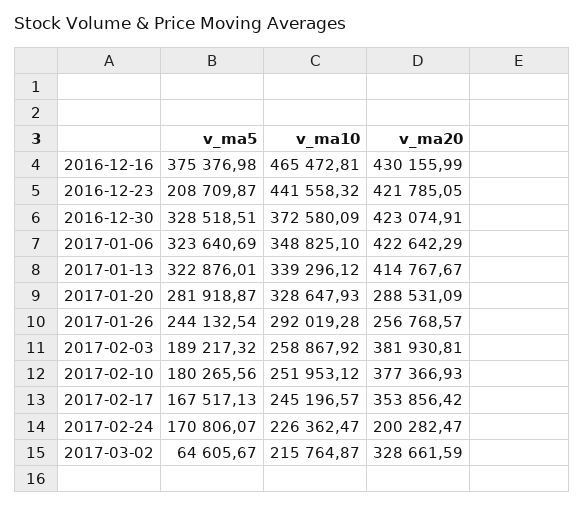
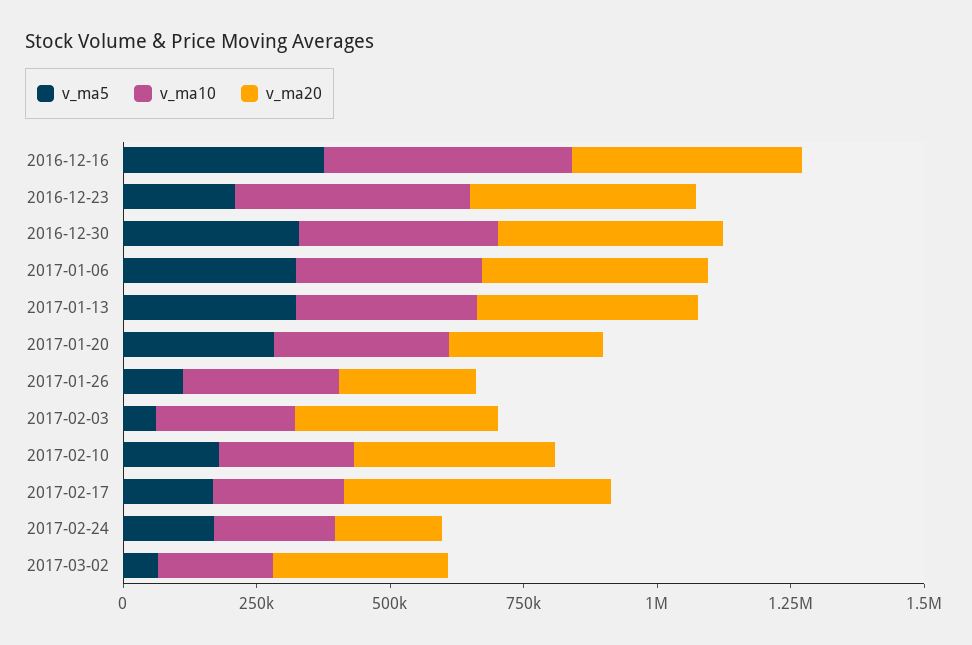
  {
    "v_ma5": {
      "2016-12-16": 375376.98,
      "2016-12-23": 208709.87,
      "2016-12-30": 328518.51,
      "2017-01-06": 323640.69,
      "2017-01-13": 322876.01,
      "2017-01-20": 281918.87,
-     "2017-01-26": 244132.54,
+     "2017-01-26": 100000,
-     "2017-02-03": 189217.32,
+     "2017-02-03": 50000,
      "2017-02-10": 180265.56,
      "2017-02-17": 167517.13,
      "2017-02-24": 170806.07,
      "2017-03-02": 64605.67
    },
    "v_ma10": {
      "2016-12-16": 465472.81,
      "2016-12-23": 441558.32,
      "2016-12-30": 372580.09,
      "2017-01-06": 348825.1,
      "2017-01-13": 339296.12,
      "2017-01-20": 328647.93,
      "2017-01-26": 292019.28,
      "2017-02-03": 258867.92,
      "2017-02-10": 251953.12,
      "2017-02-17": 245196.57,
      "2017-02-24": 226362.47,
      "2017-03-02": 215764.87
    },
    "v_ma20": {
      "2016-12-16": 430155.99,
      "2016-12-23": 421785.05,
      "2016-12-30": 423074.91,
      "2017-01-06": 422642.29,
      "2017-01-13": 414767.67,
      "2017-01-20": 288531.09,
      "2017-01-26": 256768.57,
      "2017-02-03": 381930.81,
      "2017-02-10": 377366.93,
-     "2017-02-17": 353856.42,
+     "2017-02-17": 500000,
      "2017-02-24": 200282.47,
      "2017-03-02": 328661.59
    }
  }

